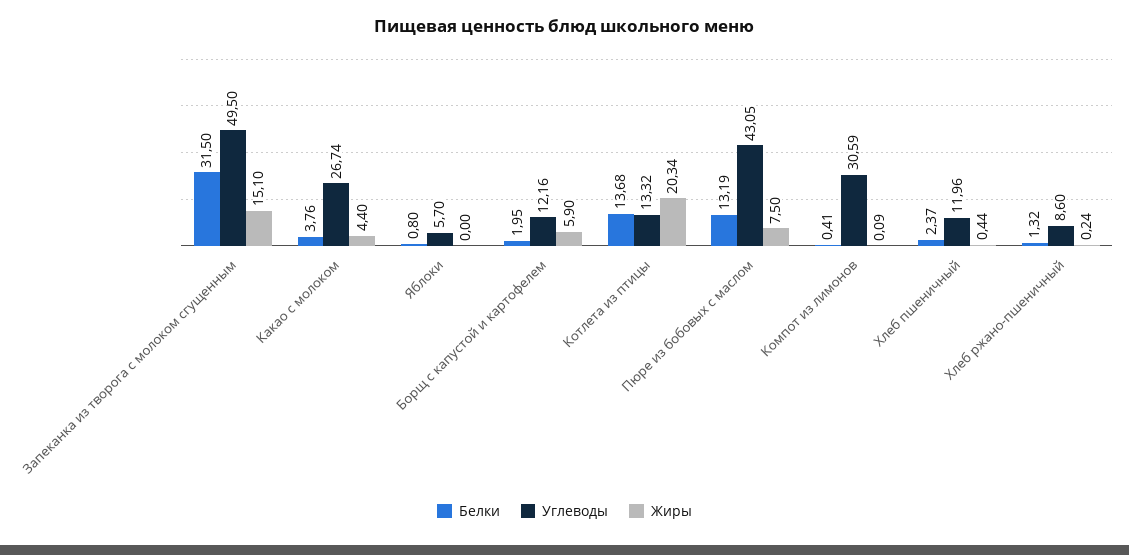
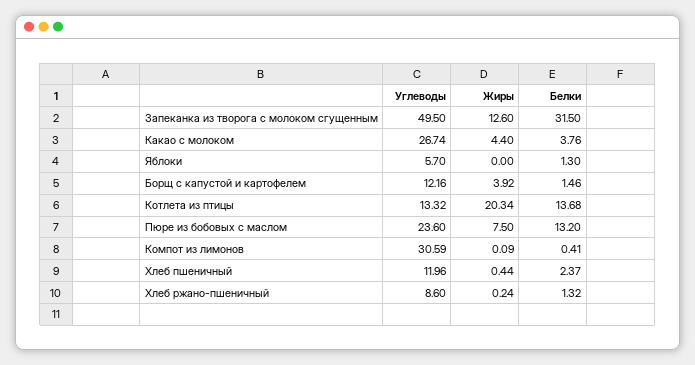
  {
    "Белки": {
      "Запеканка из творога с молоком сгущенным": 31.5,
      "Какао с молоком": 3.76,
-     "Яблоки": 0.8,
+     "Яблоки": 1.3,
-     "Борщ с капустой и картофелем": 1.95,
+     "Борщ с капустой и картофелем": 1.46,
      "Котлета из птицы": 13.68,
-     "Пюре из бобовых с маслом": 13.19,
+     "Пюре из бобовых с маслом": 13.2,
      "Компот из лимонов": 0.41,
      "Хлеб пшеничный": 2.37,
      "Хлеб ржано-пшеничный": 1.32
    },
    "Углеводы": {
      "Запеканка из творога с молоком сгущенным": 49.5,
      "Какао с молоком": 26.74,
      "Яблоки": 5.7,
      "Борщ с капустой и картофелем": 12.16,
      "Котлета из птицы": 13.32,
-     "Пюре из бобовых с маслом": 43.05,
+     "Пюре из бобовых с маслом": 23.6,
      "Компот из лимонов": 30.59,
      "Хлеб пшеничный": 11.96,
      "Хлеб ржано-пшеничный": 8.6
    },
    "Жиры": {
-     "Запеканка из творога с молоком сгущенным": 15.1,
+     "Запеканка из творога с молоком сгущенным": 12.6,
      "Какао с молоком": 4.4,
      "Яблоки": 0,
-     "Борщ с капустой и картофелем": 5.9,
+     "Борщ с капустой и картофелем": 3.92,
      "Котлета из птицы": 20.34,
      "Пюре из бобовых с маслом": 7.5,
      "Компот из лимонов": 0.09,
      "Хлеб пшеничный": 0.44,
      "Хлеб ржано-пшеничный": 0.24
    }
  }

